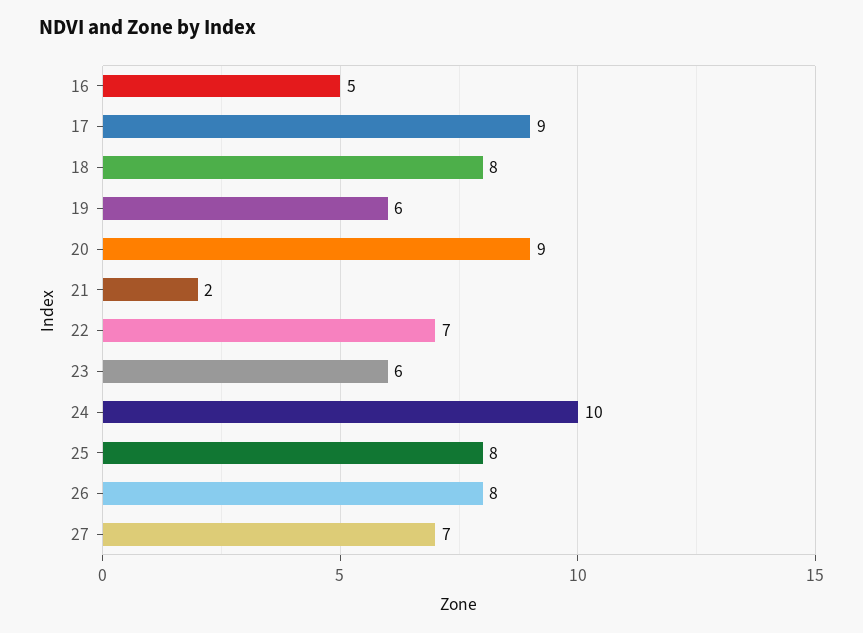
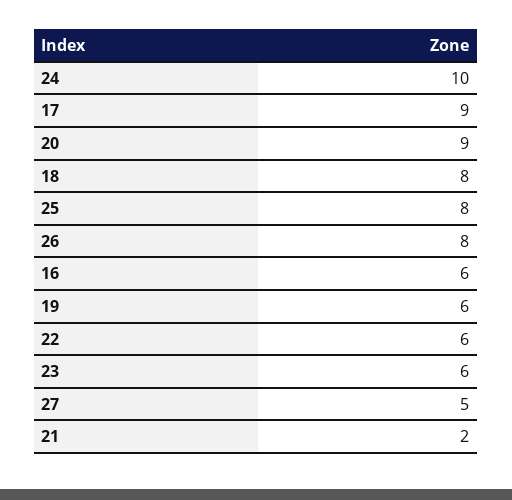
  {
-   "16": 5,
+   "16": 6,
    "17": 9,
    "18": 8,
    "19": 6,
    "20": 9,
    "21": 2,
-   "22": 7,
+   "22": 6,
    "23": 6,
    "24": 10,
    "25": 8,
    "26": 8,
-   "27": 7
+   "27": 5
  }

